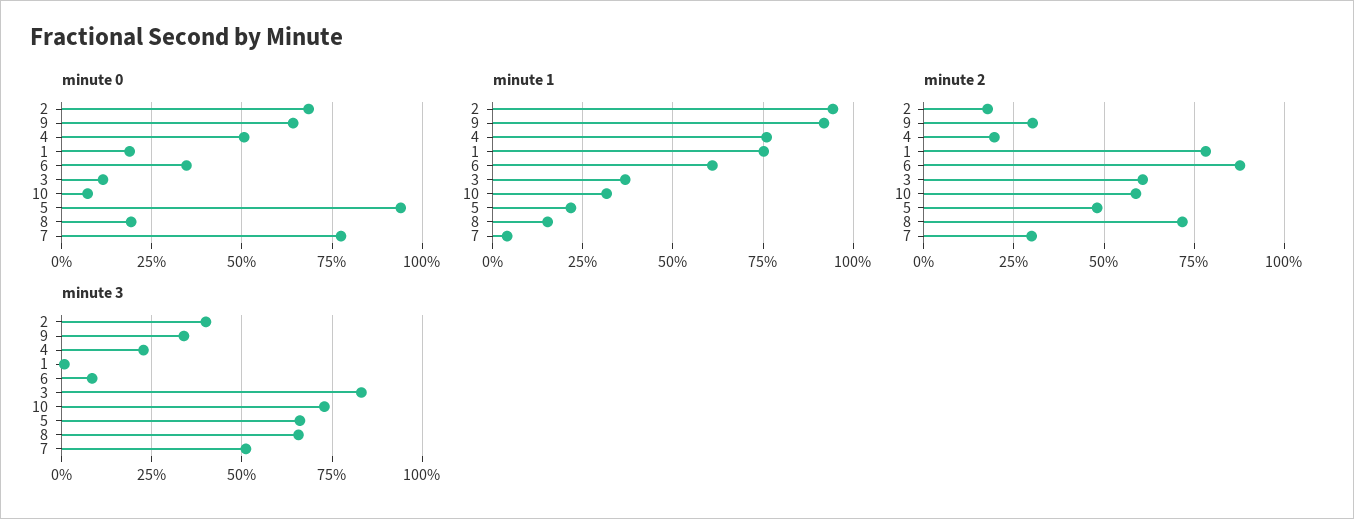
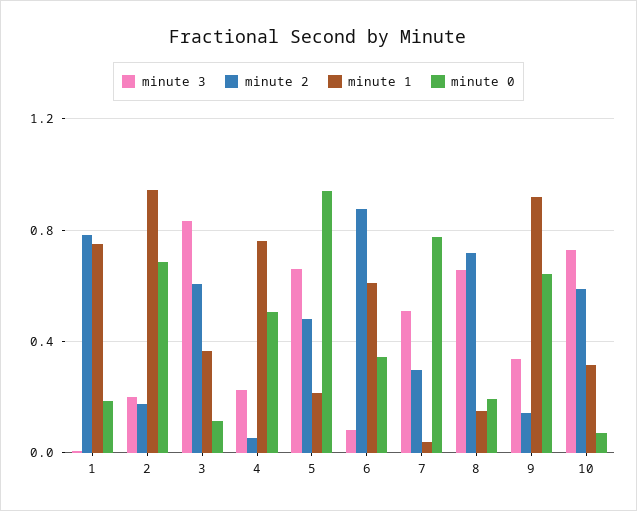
  {
    "minute 0": {
      "2": 0.675,
      "9": 0.65,
      "4": 0.5,
      "1": 0.2,
      "6": 0.35,
      "3": 0.125,
      "10": 0.075,
      "5": 0.95,
      "8": 0.2,
      "7": 0.775
    },
    "minute 1": {
      "2": 0.95,
      "9": 0.925,
      "4": 0.75,
      "1": 0.75,
      "6": 0.6,
      "3": 0.375,
      "10": 0.325,
      "5": 0.225,
      "8": 0.15,
      "7": 0.05
    },
    "minute 2": {
      "2": 0.175,
-     "9": 0.3,
+     "9": 0.15,
-     "4": 0.2,
+     "4": 0.05,
      "1": 0.775,
      "6": 0.875,
      "3": 0.6,
      "10": 0.6,
      "5": 0.475,
      "8": 0.725,
      "7": 0.3
    },
    "minute 3": {
-     "2": 0.4,
+     "2": 0.2,
      "9": 0.35,
      "4": 0.225,
      "1": 0,
      "6": 0.075,
      "3": 0.825,
      "10": 0.725,
      "5": 0.65,
      "8": 0.65,
      "7": 0.5
    }
  }

